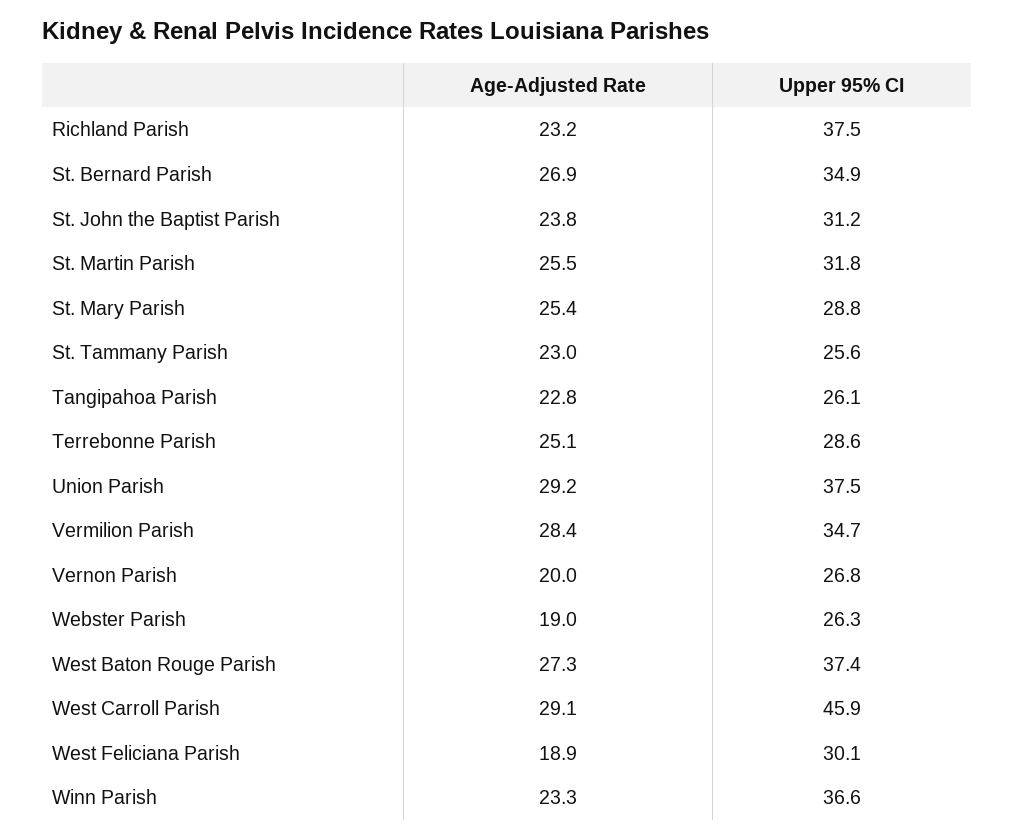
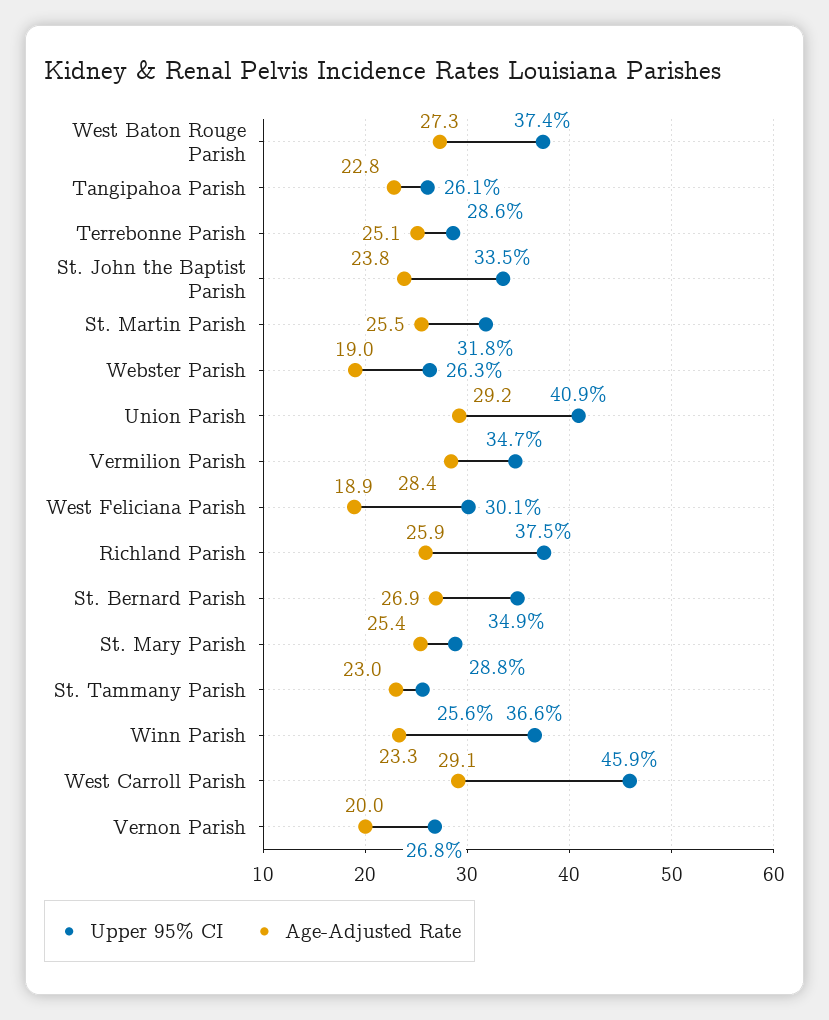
  {
    "Age-Adjusted Rate": {
-     "Richland Parish": 23.2,
+     "Richland Parish": 25.9,
      "St. Bernard Parish": 26.9,
      "St. John the Baptist Parish": 23.8,
      "St. Martin Parish": 25.5,
      "St. Mary Parish": 25.4,
      "St. Tammany Parish": 23,
      "Tangipahoa Parish": 22.8,
      "Terrebonne Parish": 25.1,
      "Union Parish": 29.2,
      "Vermilion Parish": 28.4,
      "Vernon Parish": 20,
      "Webster Parish": 19,
      "West Baton Rouge Parish": 27.3,
      "West Carroll Parish": 29.1,
      "West Feliciana Parish": 18.9,
      "Winn Parish": 23.3
    },
    "Upper 95% CI": {
      "Richland Parish": 37.5,
      "St. Bernard Parish": 34.9,
-     "St. John the Baptist Parish": 31.2,
+     "St. John the Baptist Parish": 33.5,
      "St. Martin Parish": 31.8,
      "St. Mary Parish": 28.8,
      "St. Tammany Parish": 25.6,
      "Tangipahoa Parish": 26.1,
      "Terrebonne Parish": 28.6,
-     "Union Parish": 37.5,
+     "Union Parish": 40.9,
      "Vermilion Parish": 34.7,
      "Vernon Parish": 26.8,
      "Webster Parish": 26.3,
      "West Baton Rouge Parish": 37.4,
      "West Carroll Parish": 45.9,
      "West Feliciana Parish": 30.1,
      "Winn Parish": 36.6
    }
  }

